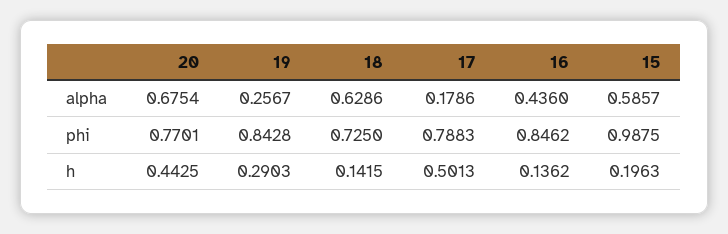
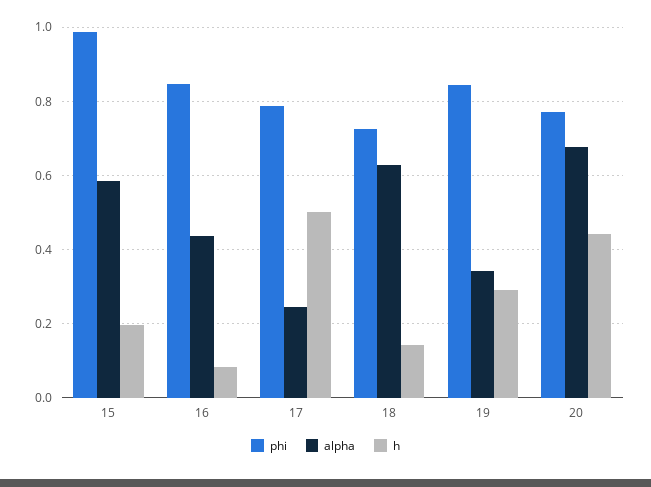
  {
    "alpha": {
      "20": 0.6754,
-     "19": 0.2567,
+     "19": 0.34,
      "18": 0.6286,
-     "17": 0.1786,
+     "17": 0.24,
      "16": 0.436,
      "15": 0.5857
    },
    "phi": {
      "20": 0.7701,
      "19": 0.8428,
      "18": 0.725,
      "17": 0.7883,
      "16": 0.8462,
      "15": 0.9875
    },
    "h": {
      "20": 0.4425,
      "19": 0.2903,
      "18": 0.1415,
      "17": 0.5013,
-     "16": 0.1362,
+     "16": 0.08,
      "15": 0.1963
    }
  }

